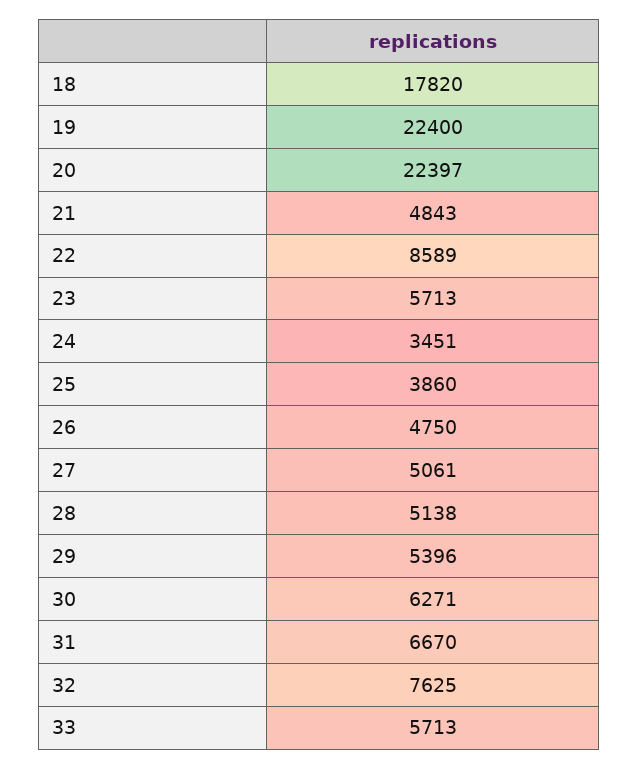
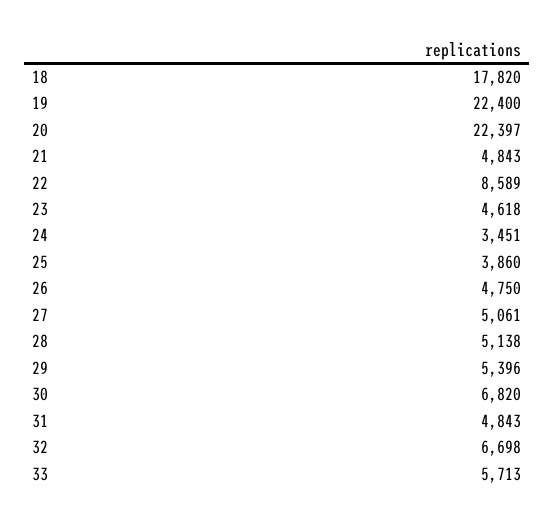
  {
    "18": 17820,
    "19": 22400,
    "20": 22397,
    "21": 4843,
    "22": 8589,
-   "23": 5713,
+   "23": 4618,
    "24": 3451,
    "25": 3860,
    "26": 4750,
    "27": 5061,
    "28": 5138,
    "29": 5396,
-   "30": 6271,
+   "30": 6820,
-   "31": 6670,
+   "31": 4843,
-   "32": 7625,
+   "32": 6698,
    "33": 5713
  }

